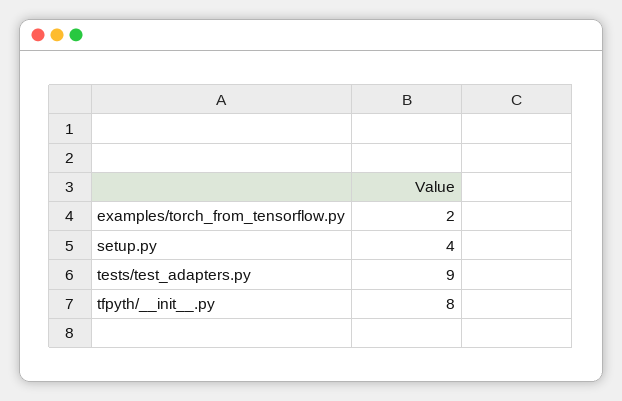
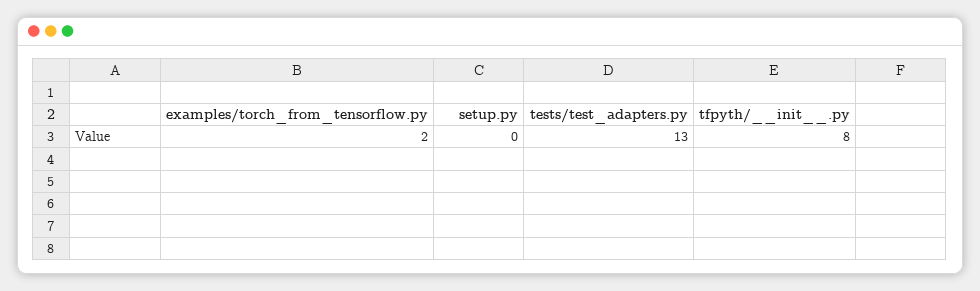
  {
    "examples/torch_from_tensorflow.py": 2,
-   "setup.py": 4,
+   "setup.py": 0,
-   "tests/test_adapters.py": 9,
+   "tests/test_adapters.py": 13,
    "tfpyth/__init__.py": 8
  }

